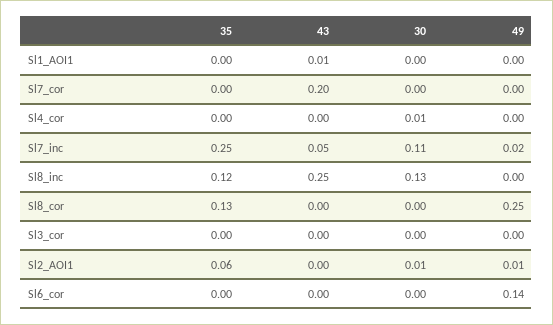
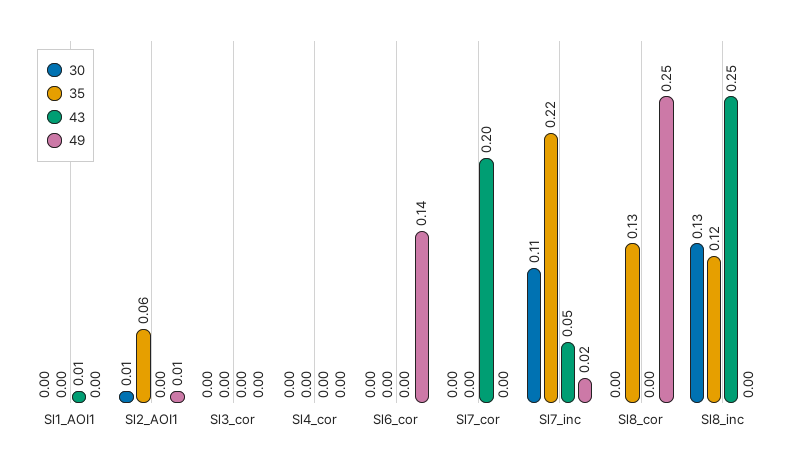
  {
    "35": {
      "Sl1_AOI1": 0,
      "Sl7_cor": 0,
      "Sl4_cor": 0,
-     "Sl7_inc": 0.25,
+     "Sl7_inc": 0.22,
      "Sl8_inc": 0.12,
      "Sl8_cor": 0.13,
      "Sl3_cor": 0,
      "Sl2_AOI1": 0.06,
      "Sl6_cor": 0
    },
    "43": {
      "Sl1_AOI1": 0.01,
      "Sl7_cor": 0.2,
      "Sl4_cor": 0,
      "Sl7_inc": 0.05,
      "Sl8_inc": 0.25,
      "Sl8_cor": 0,
      "Sl3_cor": 0,
      "Sl2_AOI1": 0,
      "Sl6_cor": 0
    },
    "30": {
      "Sl1_AOI1": 0,
      "Sl7_cor": 0,
-     "Sl4_cor": 0.01,
+     "Sl4_cor": 0,
      "Sl7_inc": 0.11,
      "Sl8_inc": 0.13,
      "Sl8_cor": 0,
      "Sl3_cor": 0,
      "Sl2_AOI1": 0.01,
      "Sl6_cor": 0
    },
    "49": {
      "Sl1_AOI1": 0,
      "Sl7_cor": 0,
      "Sl4_cor": 0,
      "Sl7_inc": 0.02,
      "Sl8_inc": 0,
      "Sl8_cor": 0.25,
      "Sl3_cor": 0,
      "Sl2_AOI1": 0.01,
      "Sl6_cor": 0.14
    }
  }

